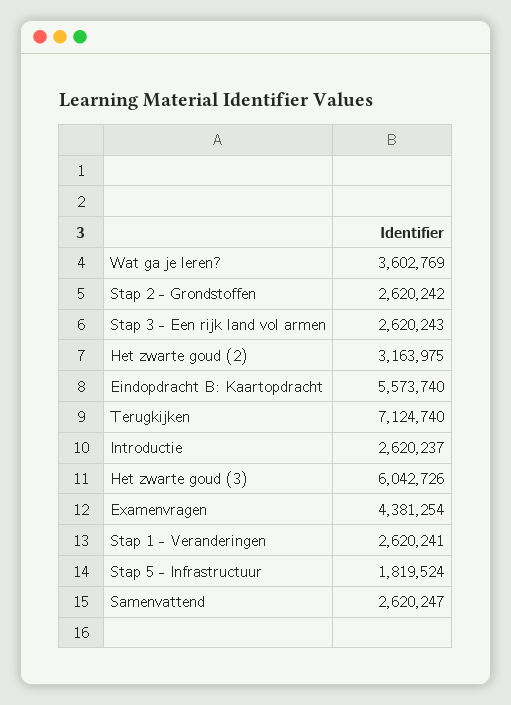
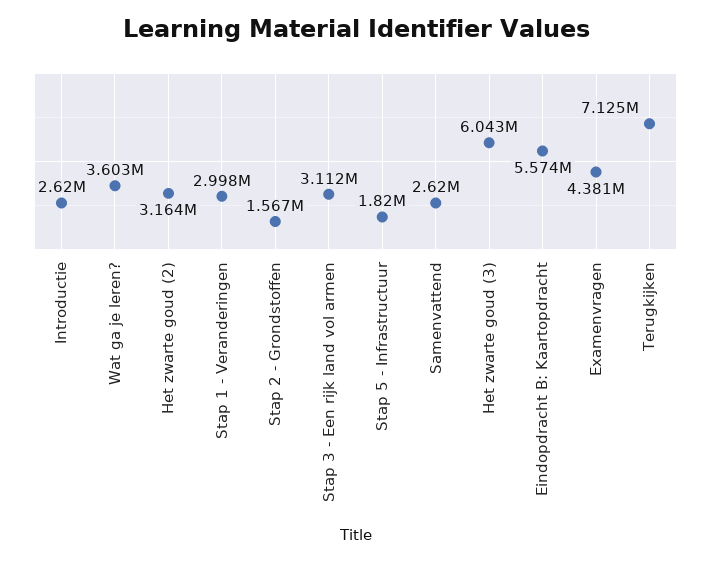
  {
    "Wat ga je leren?": 3602769,
-   "Stap 2 - Grondstoffen": 2620242,
+   "Stap 2 - Grondstoffen": 1567000,
-   "Stap 3 - Een rijk land vol armen": 2620243,
+   "Stap 3 - Een rijk land vol armen": 3112000,
    "Het zwarte goud (2)": 3163975,
    "Eindopdracht B: Kaartopdracht": 5573740,
    "Terugkijken": 7124740,
    "Introductie": 2620237,
    "Het zwarte goud (3)": 6042726,
    "Examenvragen": 4381254,
-   "Stap 1 - Veranderingen": 2620241,
+   "Stap 1 - Veranderingen": 2998000,
    "Stap 5 - Infrastructuur": 1819524,
    "Samenvattend": 2620247
  }

